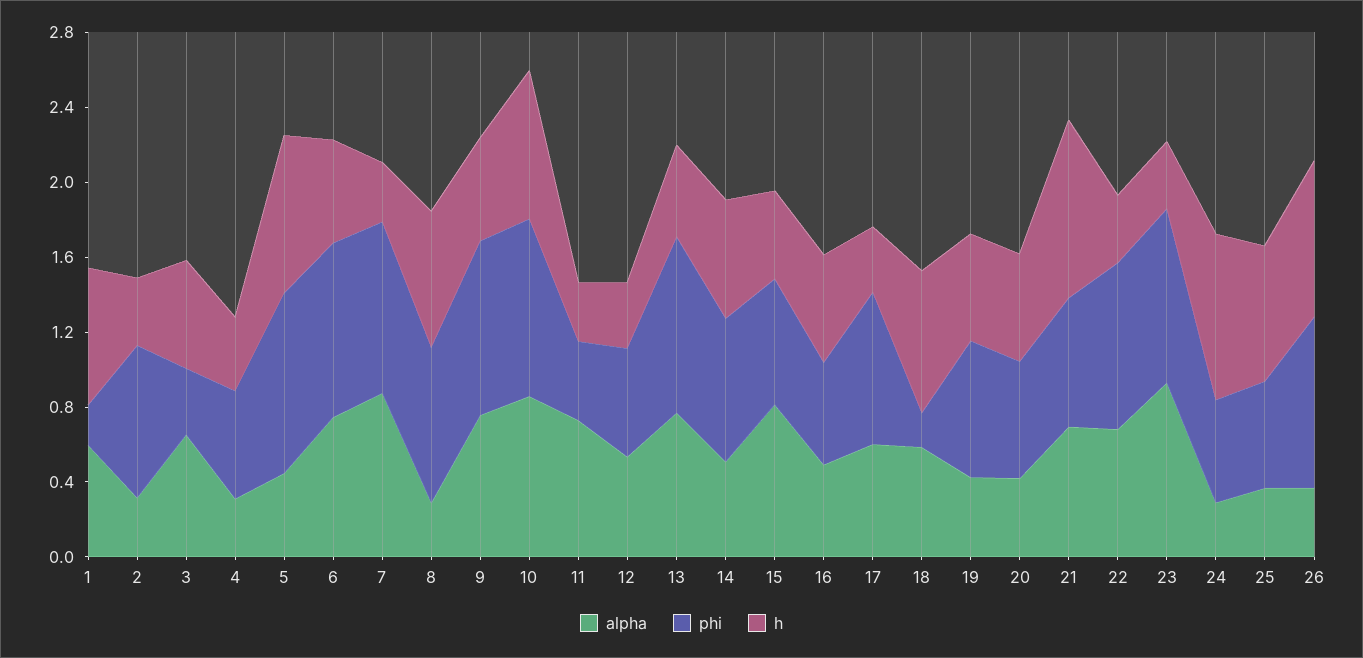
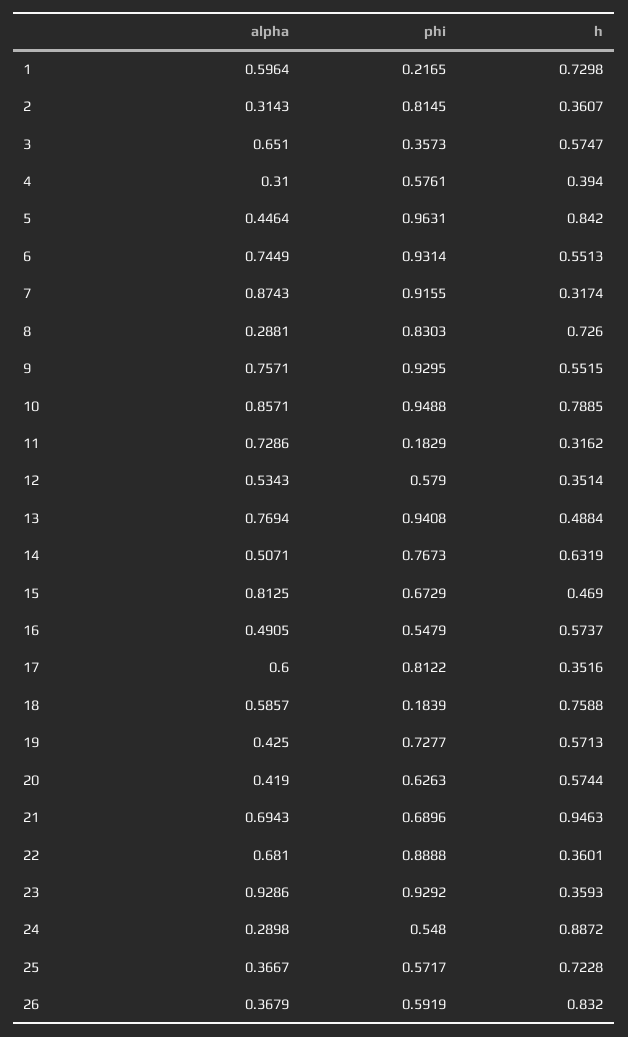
  {
    "alpha": {
      "1": 0.5964,
      "2": 0.3143,
      "3": 0.651,
      "4": 0.31,
      "5": 0.4464,
      "6": 0.7449,
      "7": 0.8743,
      "8": 0.2881,
      "9": 0.7571,
      "10": 0.8571,
      "11": 0.7286,
      "12": 0.5343,
      "13": 0.7694,
      "14": 0.5071,
      "15": 0.8125,
      "16": 0.4905,
      "17": 0.6,
      "18": 0.5857,
      "19": 0.425,
      "20": 0.419,
      "21": 0.6943,
      "22": 0.681,
      "23": 0.9286,
      "24": 0.2898,
      "25": 0.3667,
      "26": 0.3679
    },
    "phi": {
      "1": 0.2165,
      "2": 0.8145,
      "3": 0.3573,
      "4": 0.5761,
      "5": 0.9631,
      "6": 0.9314,
      "7": 0.9155,
      "8": 0.8303,
      "9": 0.9295,
      "10": 0.9488,
-     "11": 0.4,
+     "11": 0.1829,
      "12": 0.579,
      "13": 0.9408,
      "14": 0.7673,
      "15": 0.6729,
      "16": 0.5479,
      "17": 0.8122,
      "18": 0.1839,
      "19": 0.7277,
      "20": 0.6263,
      "21": 0.6896,
      "22": 0.8888,
      "23": 0.9292,
      "24": 0.548,
      "25": 0.5717,
-     "26": 0.9
+     "26": 0.5919
    },
    "h": {
      "1": 0.7298,
      "2": 0.3607,
      "3": 0.5747,
      "4": 0.394,
      "5": 0.842,
      "6": 0.5513,
      "7": 0.3174,
      "8": 0.726,
      "9": 0.5515,
      "10": 0.7885,
      "11": 0.3162,
      "12": 0.3514,
      "13": 0.4884,
      "14": 0.6319,
      "15": 0.469,
      "16": 0.5737,
      "17": 0.3516,
      "18": 0.7588,
      "19": 0.5713,
      "20": 0.5744,
      "21": 0.9463,
      "22": 0.3601,
      "23": 0.3593,
      "24": 0.8872,
      "25": 0.7228,
      "26": 0.832
    }
  }

